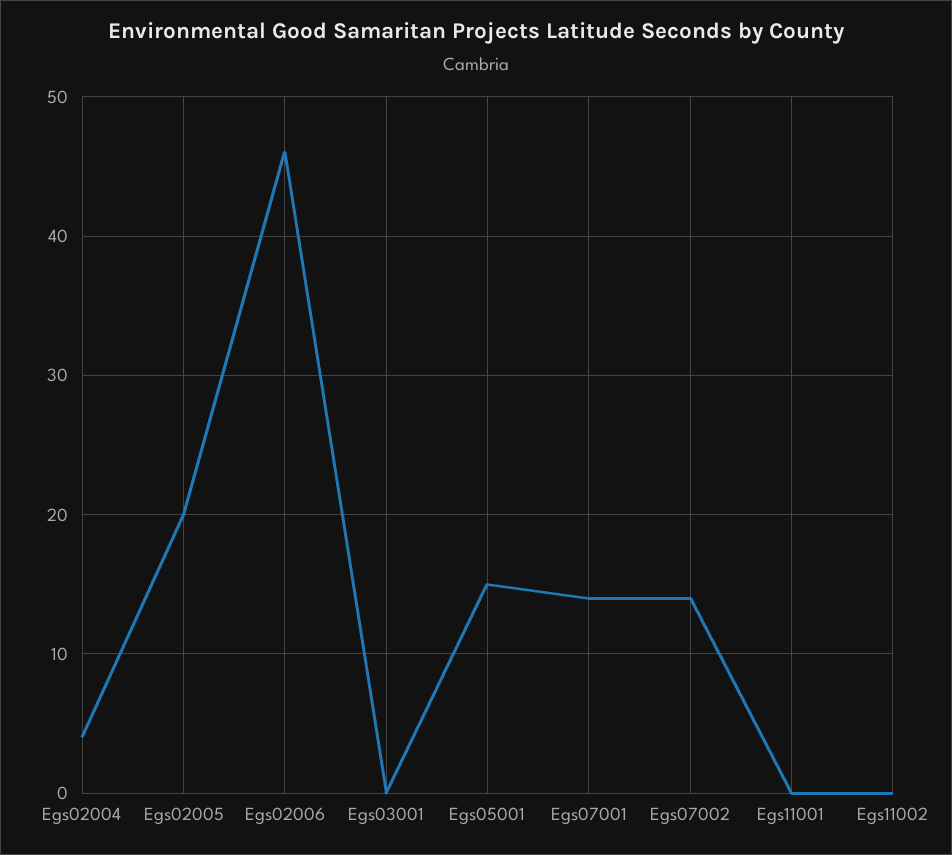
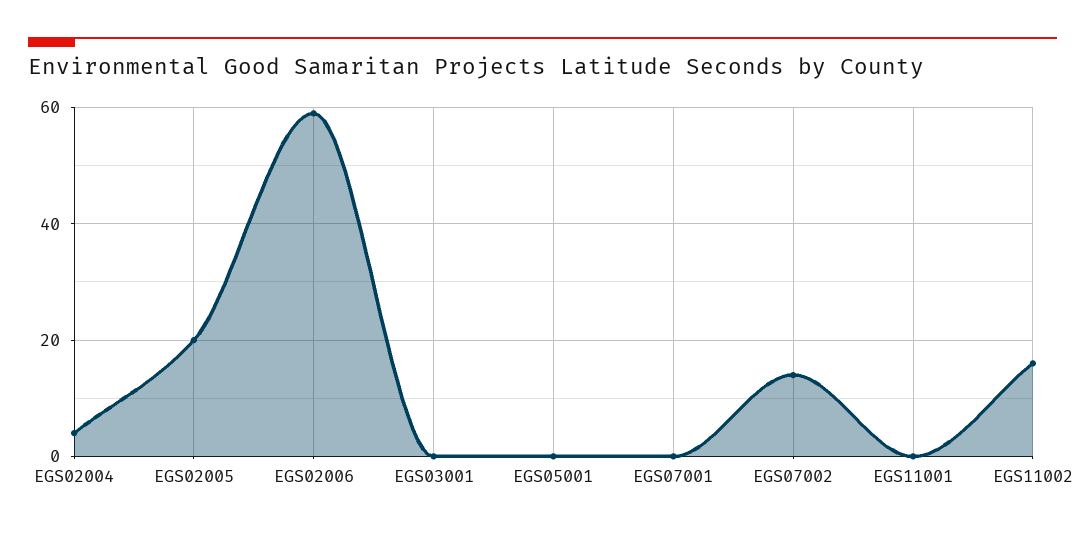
  {
    "Egs02004": 4,
    "Egs02005": 20,
-   "Egs02006": 46,
+   "Egs02006": 60,
    "Egs03001": 0,
-   "Egs05001": 15,
+   "Egs05001": 0,
-   "Egs07001": 14,
+   "Egs07001": 0,
    "Egs07002": 14,
    "Egs11001": 0,
-   "Egs11002": 0
+   "Egs11002": 15
  }

